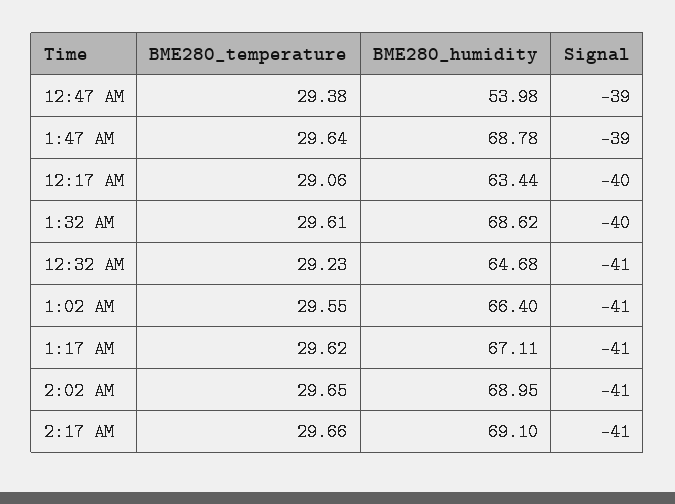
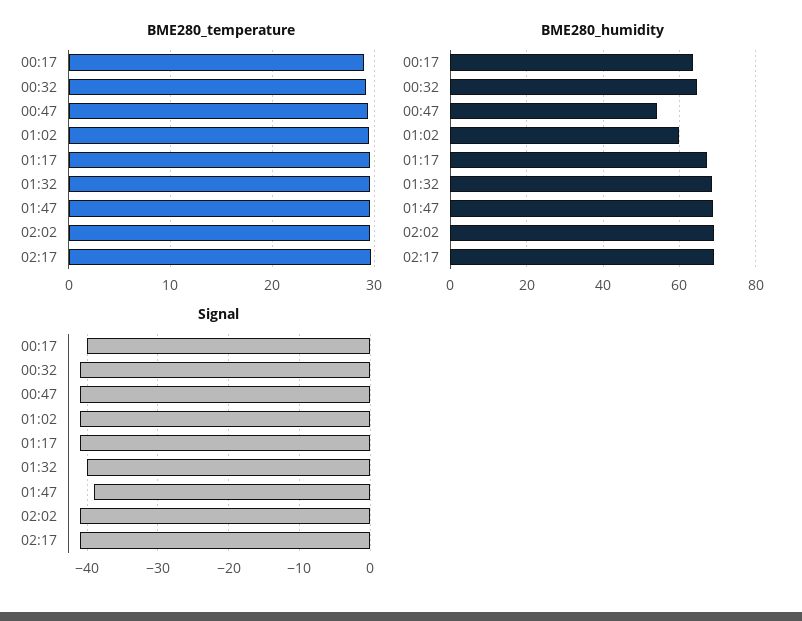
  {
    "BME280_temperature": {
      "12:47 AM": 29.38,
      "1:47 AM": 29.64,
      "12:17 AM": 29.06,
      "1:32 AM": 29.61,
      "12:32 AM": 29.23,
      "1:02 AM": 29.55,
      "1:17 AM": 29.62,
      "2:02 AM": 29.65,
      "2:17 AM": 29.66
    },
    "BME280_humidity": {
      "12:47 AM": 53.98,
      "1:47 AM": 68.78,
      "12:17 AM": 63.44,
      "1:32 AM": 68.62,
      "12:32 AM": 64.68,
-     "1:02 AM": 66.4,
+     "1:02 AM": 60,
      "1:17 AM": 67.11,
      "2:02 AM": 68.95,
      "2:17 AM": 69.1
    },
    "Signal": {
-     "12:47 AM": -39,
+     "12:47 AM": -41,
      "1:47 AM": -39,
      "12:17 AM": -40,
      "1:32 AM": -40,
      "12:32 AM": -41,
      "1:02 AM": -41,
      "1:17 AM": -41,
      "2:02 AM": -41,
      "2:17 AM": -41
    }
  }

